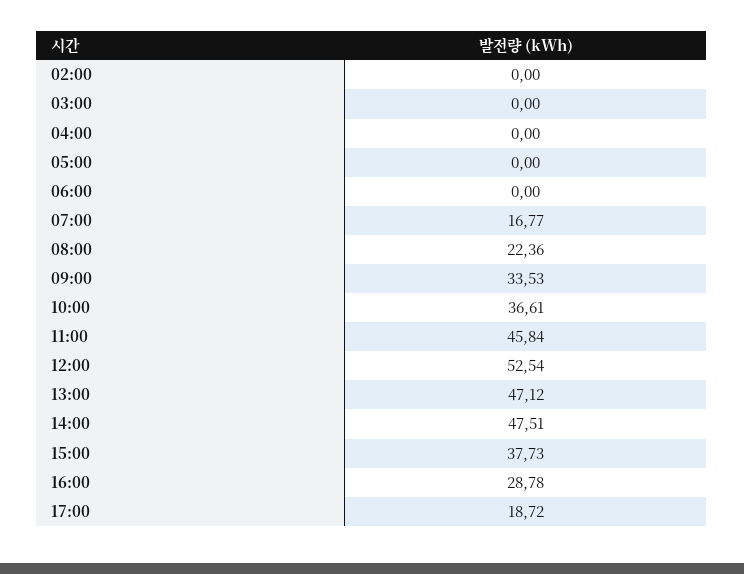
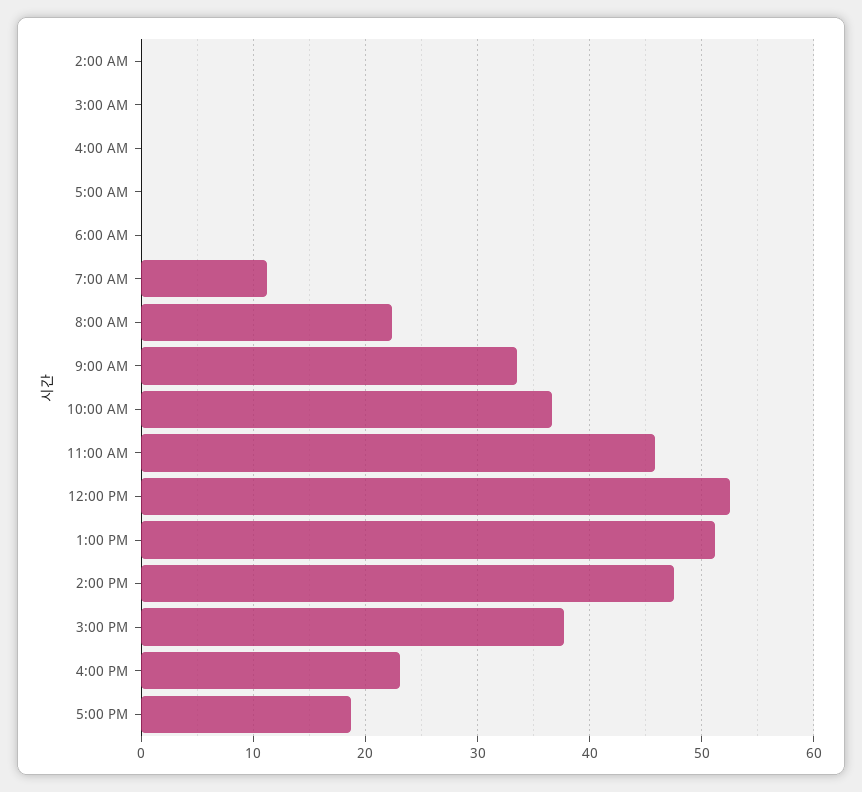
  {
    "02:00": 0,
    "03:00": 0,
    "04:00": 0,
    "05:00": 0,
    "06:00": 0,
-   "07:00": 16.77,
+   "07:00": 11,
    "08:00": 22.36,
    "09:00": 33.53,
    "10:00": 36.61,
    "11:00": 45.84,
    "12:00": 52.54,
-   "13:00": 47.12,
+   "13:00": 51,
    "14:00": 47.51,
    "15:00": 37.73,
-   "16:00": 28.78,
+   "16:00": 23,
    "17:00": 18.72
  }

